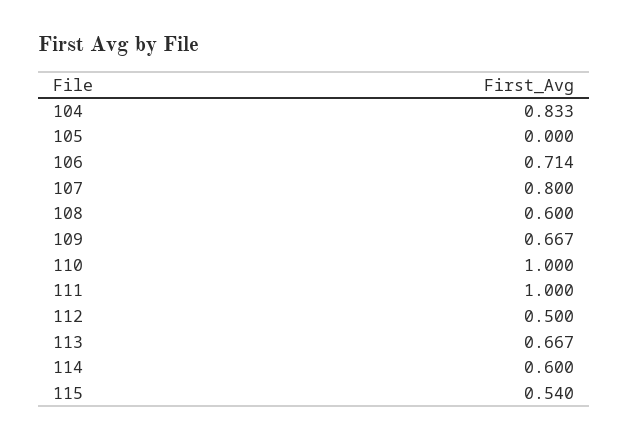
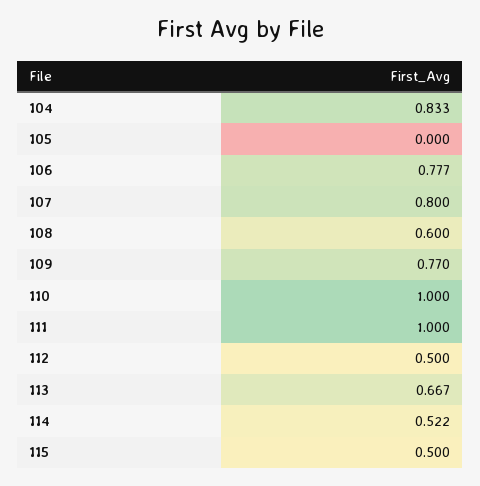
  {
    "104": 0.833,
    "105": 0,
-   "106": 0.714,
+   "106": 0.777,
    "107": 0.8,
    "108": 0.6,
-   "109": 0.667,
+   "109": 0.77,
    "110": 1,
    "111": 1,
    "112": 0.5,
    "113": 0.667,
-   "114": 0.6,
+   "114": 0.522,
-   "115": 0.54
+   "115": 0.5
  }

